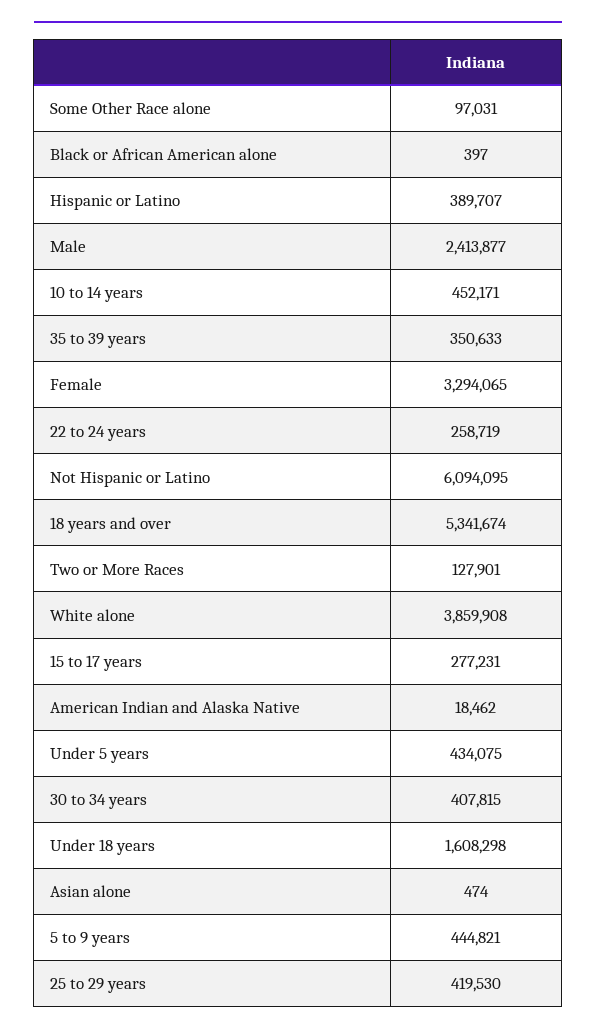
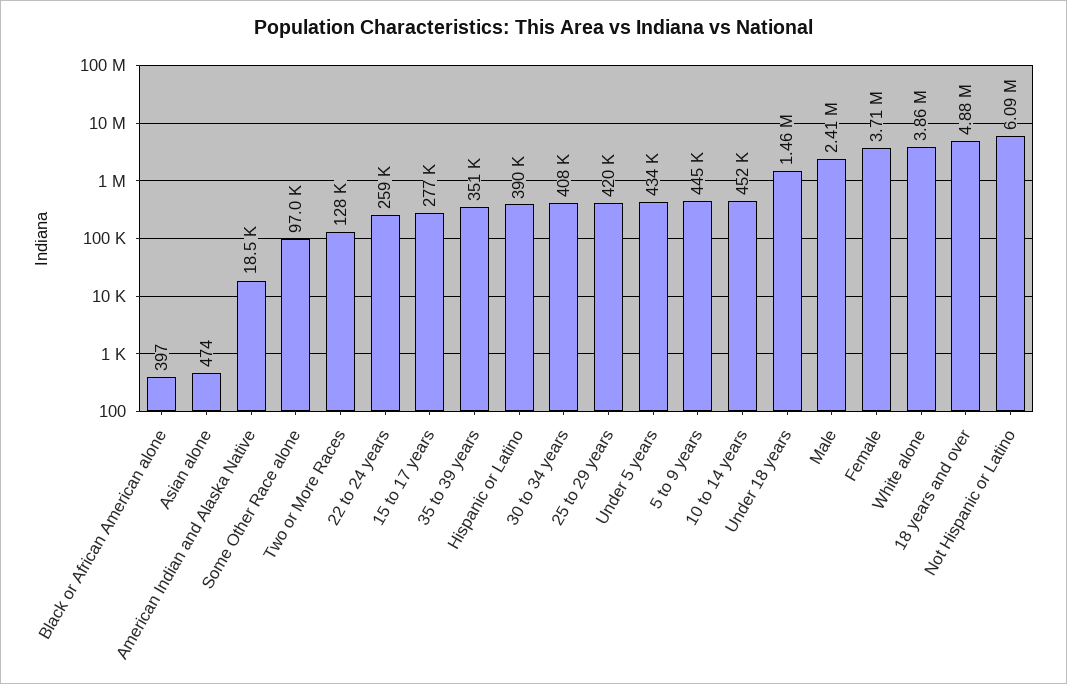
  {
    "Some Other Race alone": 97031,
    "Black or African American alone": 397,
    "Hispanic or Latino": 389707,
    "Male": 2413877,
    "10 to 14 years": 452171,
    "35 to 39 years": 350633,
-   "Female": 3294065,
+   "Female": 3710000,
    "22 to 24 years": 258719,
    "Not Hispanic or Latino": 6094095,
-   "18 years and over": 5341674,
+   "18 years and over": 4880000,
    "Two or More Races": 127901,
    "White alone": 3859908,
    "15 to 17 years": 277231,
    "American Indian and Alaska Native": 18462,
    "Under 5 years": 434075,
    "30 to 34 years": 407815,
-   "Under 18 years": 1608298,
+   "Under 18 years": 1460000,
    "Asian alone": 474,
    "5 to 9 years": 444821,
    "25 to 29 years": 419530
  }

